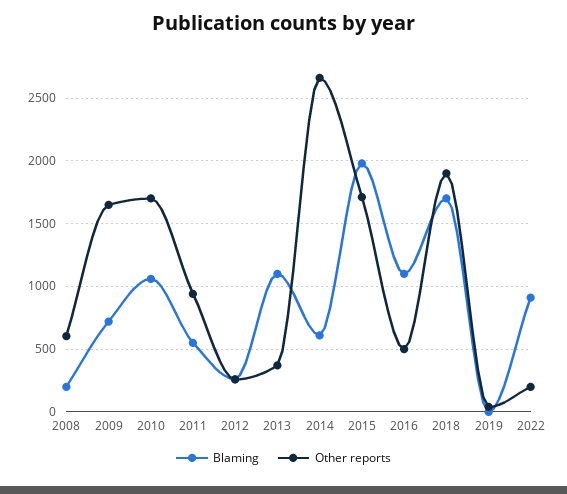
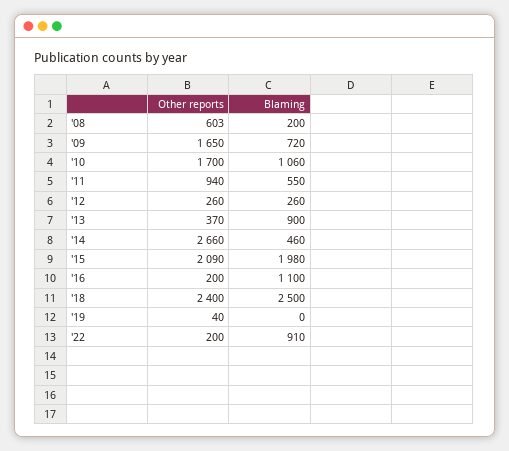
  {
    "Blaming": {
      "2008": 200,
      "2009": 720,
      "2010": 1060,
      "2011": 550,
      "2012": 260,
-     "2013": 1100,
+     "2013": 900,
-     "2014": 600,
+     "2014": 460,
      "2015": 1980,
      "2016": 1100,
-     "2018": 1700,
+     "2018": 2500,
      "2019": 0,
      "2022": 910
    },
    "Other reports": {
      "2008": 603,
      "2009": 1650,
      "2010": 1700,
      "2011": 940,
      "2012": 260,
      "2013": 370,
      "2014": 2660,
-     "2015": 1700,
+     "2015": 2090,
-     "2016": 500,
+     "2016": 200,
-     "2018": 1900,
+     "2018": 2400,
      "2019": 40,
      "2022": 200
    }
  }

